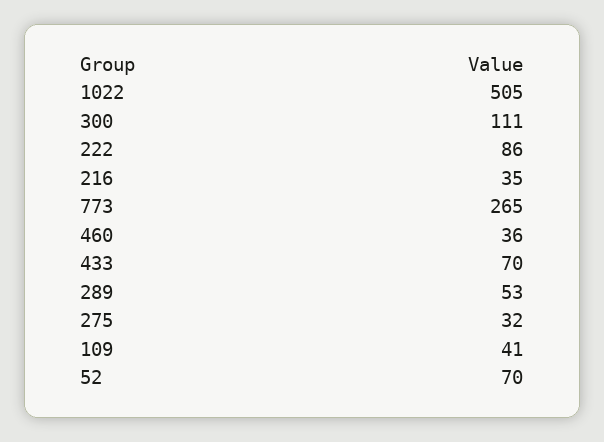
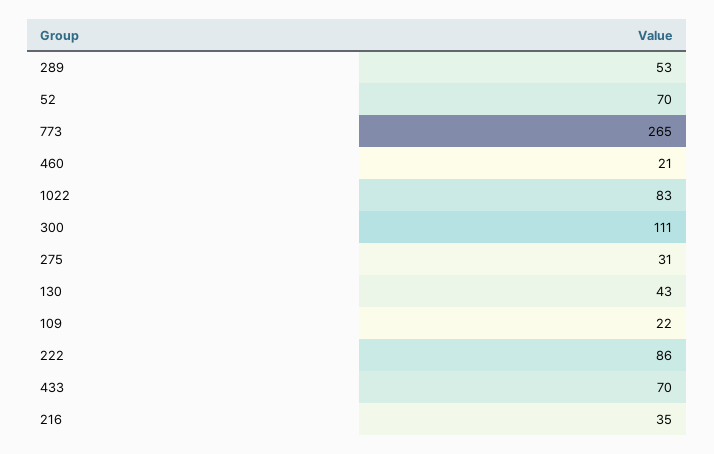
  {
-   "1022": 505,
+   "1022": 83,
    "300": 111,
    "222": 86,
    "216": 35,
    "773": 265,
-   "460": 36,
+   "460": 21,
    "433": 70,
    "289": 53,
-   "275": 32,
+   "275": 31,
-   "109": 41,
+   "109": 22,
-   "52": 70
+   "52": 70,
+   "130": 43
  }

